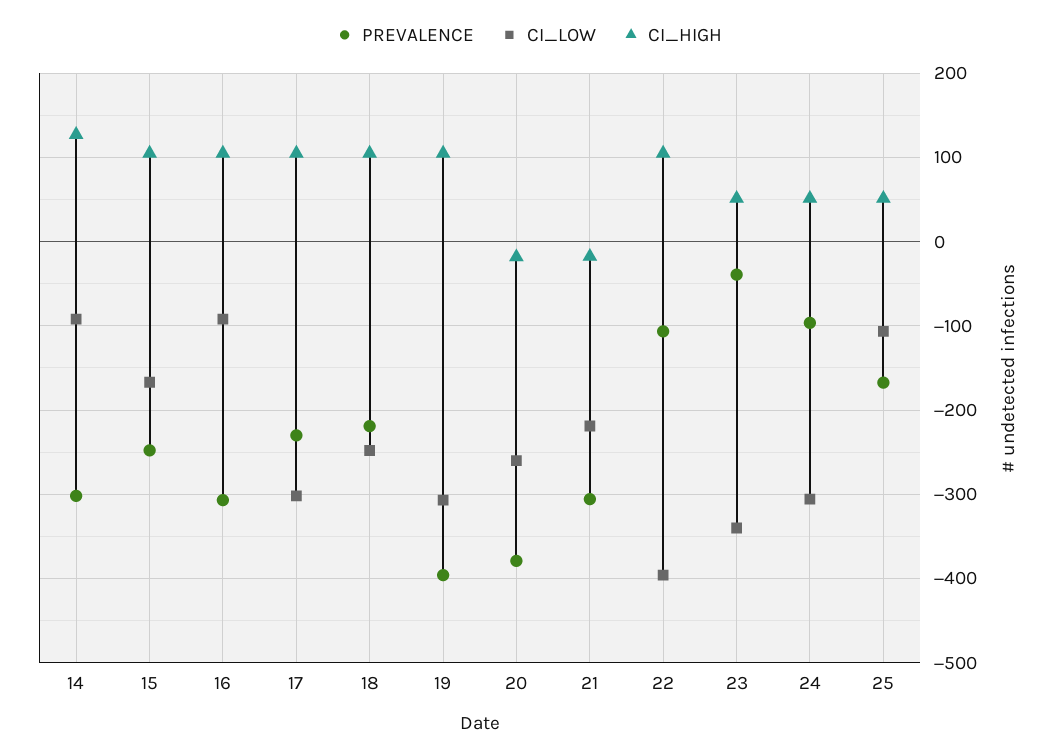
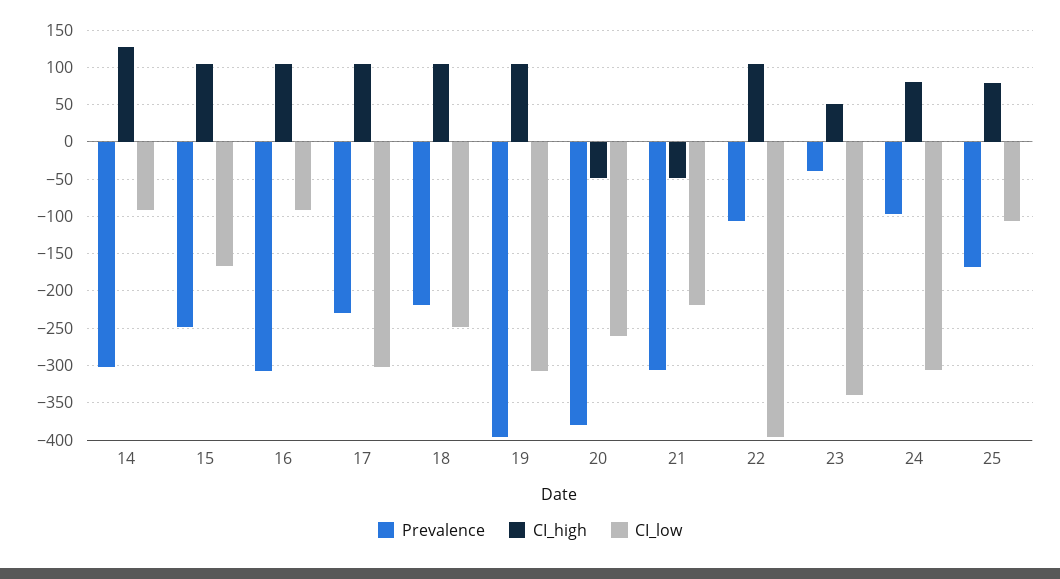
  {
    "PREVALENCE": {
      "14": -300,
      "15": -250,
      "16": -310,
      "17": -230,
      "18": -220,
      "19": -400,
      "20": -380,
      "21": -310,
      "22": -110,
      "23": -40,
      "24": -100,
      "25": -170
    },
    "CI_LOW": {
      "14": -90,
      "15": -170,
      "16": -90,
      "17": -300,
      "18": -250,
      "19": -310,
      "20": -260,
      "21": -220,
      "22": -400,
      "23": -340,
      "24": -310,
      "25": -110
    },
    "CI_HIGH": {
      "14": 130,
      "15": 100,
      "16": 100,
      "17": 100,
      "18": 100,
      "19": 100,
-     "20": -20,
+     "20": -50,
-     "21": -20,
+     "21": -50,
      "22": 100,
      "23": 50,
-     "24": 50,
+     "24": 80,
-     "25": 50
+     "25": 80
    }
  }

